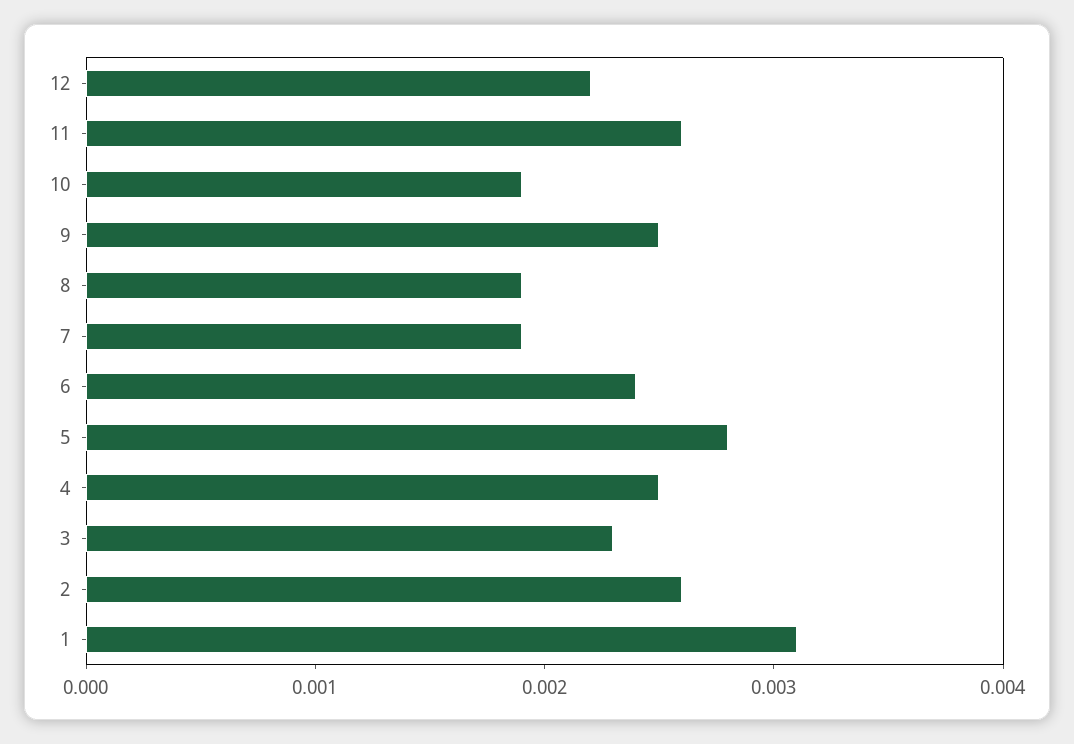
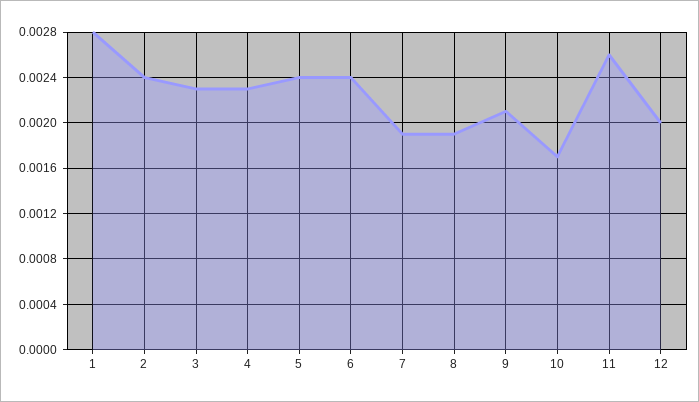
  {
-   "12": 0.0022,
+   "12": 0.002,
    "11": 0.0026,
-   "10": 0.0019,
+   "10": 0.0017,
-   "9": 0.0025,
+   "9": 0.0021,
    "8": 0.0019,
    "7": 0.0019,
    "6": 0.0024,
-   "5": 0.0028,
+   "5": 0.0024,
-   "4": 0.0025,
+   "4": 0.0023,
    "3": 0.0023,
-   "2": 0.0026,
+   "2": 0.0024,
-   "1": 0.0031
+   "1": 0.0028
  }

